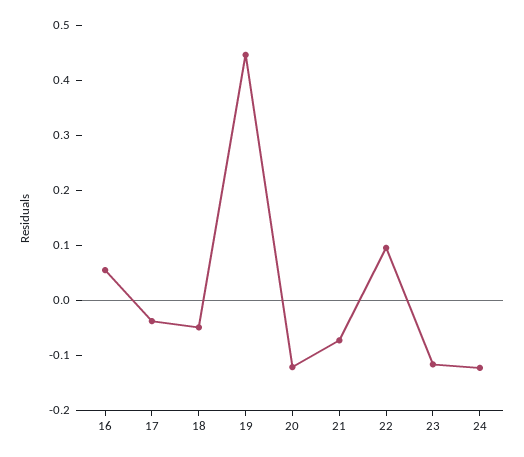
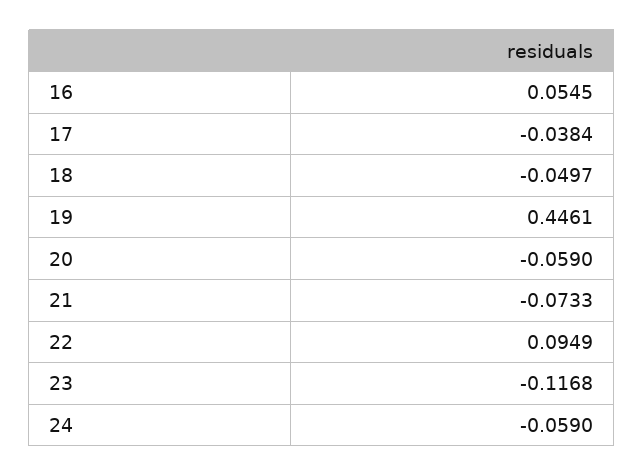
  {
    "16": 0.0545,
    "17": -0.0384,
    "18": -0.0497,
    "19": 0.4461,
-   "20": -0.12,
+   "20": -0.059,
    "21": -0.0733,
    "22": 0.0949,
    "23": -0.1168,
-   "24": -0.12
+   "24": -0.059
  }

